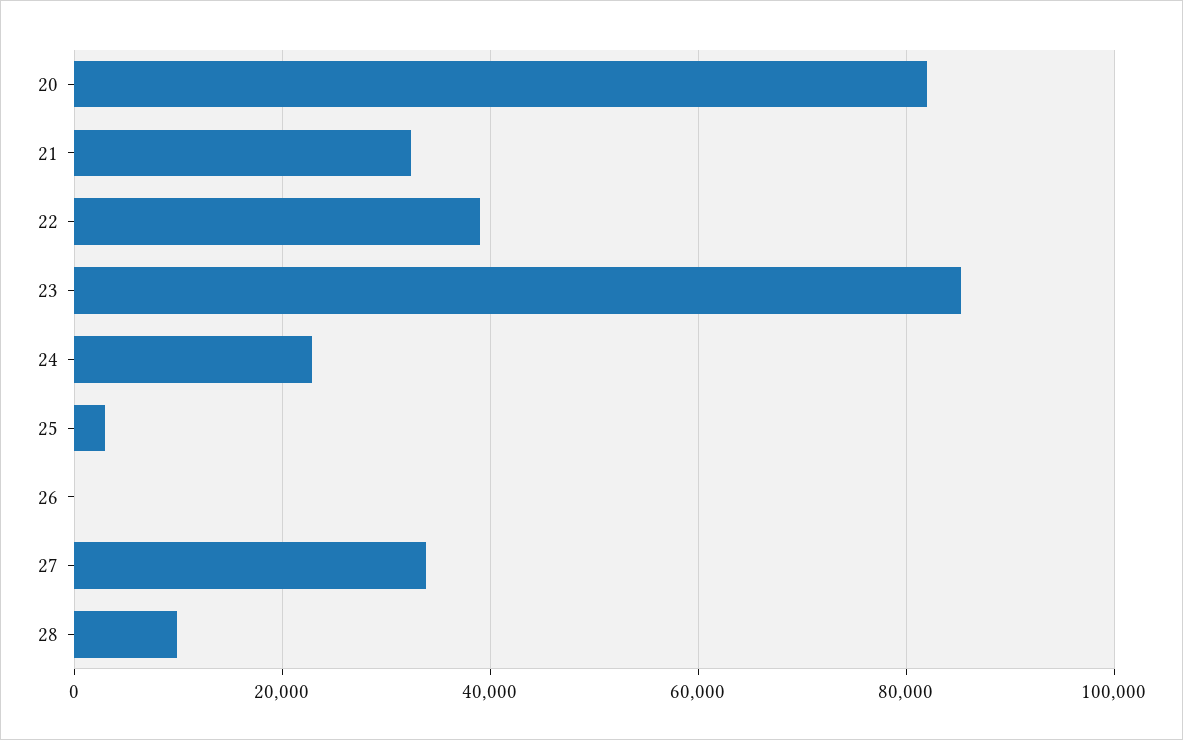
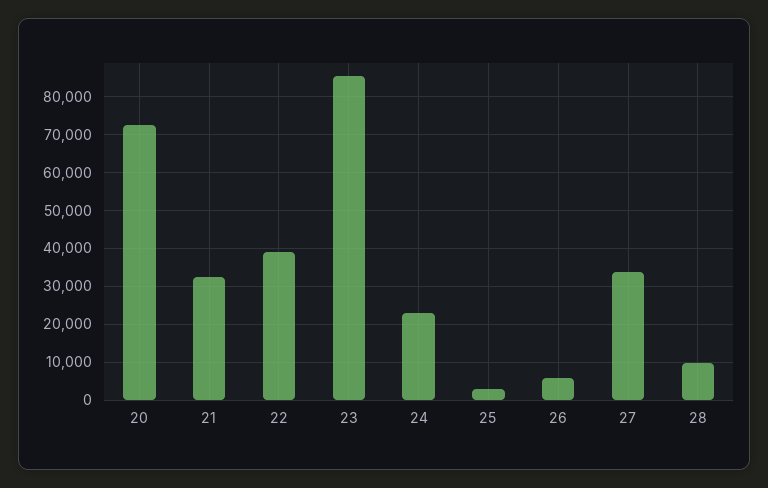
  {
-   "20": 82000,
+   "20": 72000,
    "21": 32000,
    "22": 40000,
    "23": 86000,
    "24": 22000,
    "25": 2000,
-   "26": 0,
+   "26": 6000,
    "27": 34000,
    "28": 10000
  }

